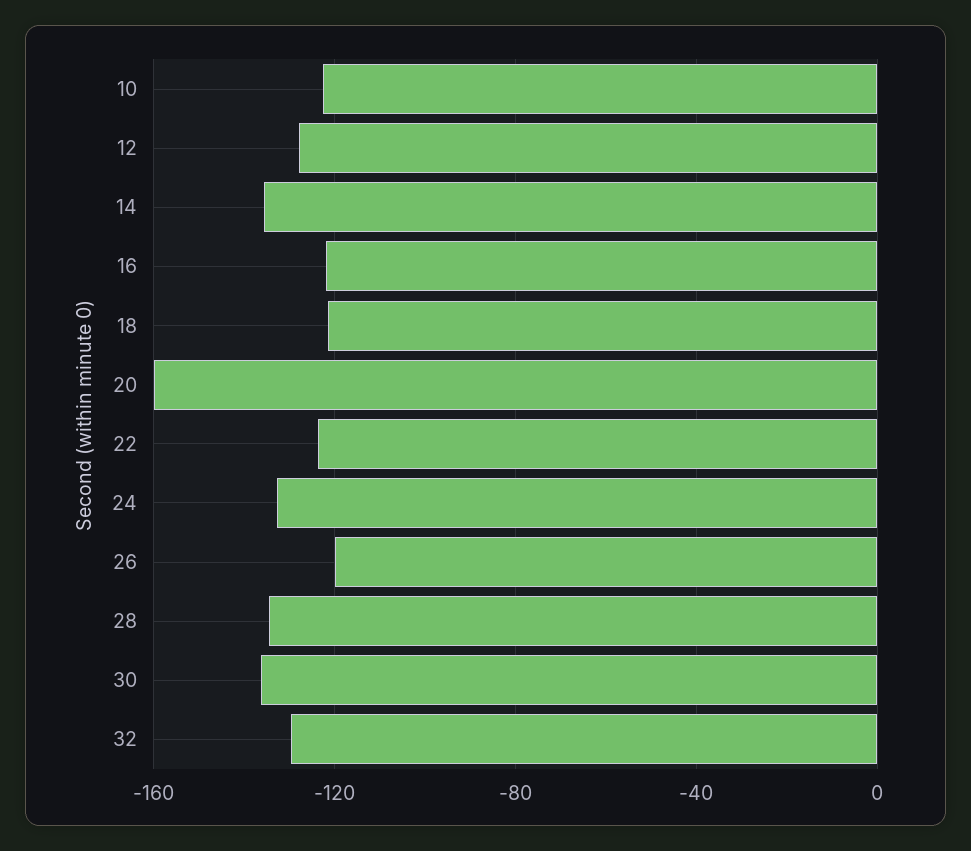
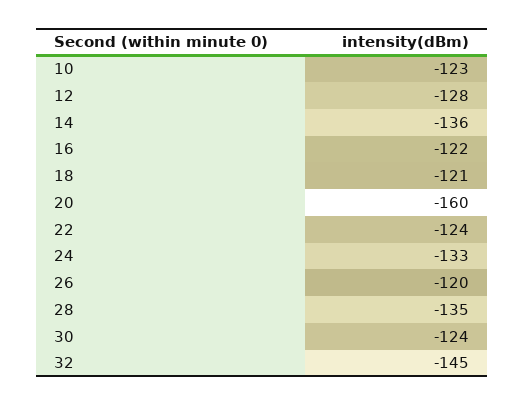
  {
    "10": -123,
    "12": -128,
    "14": -136,
    "16": -122,
    "18": -121,
    "20": -160,
    "22": -124,
    "24": -133,
    "26": -120,
    "28": -135,
-   "30": -135,
+   "30": -124,
-   "32": -130
+   "32": -145
  }

